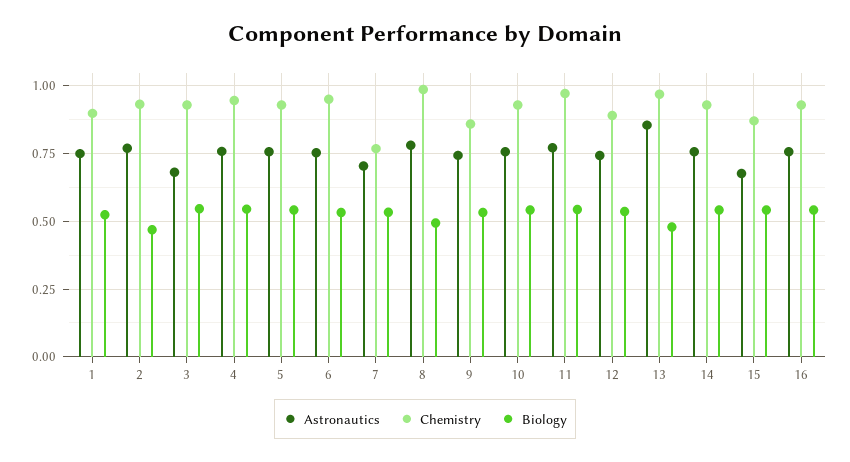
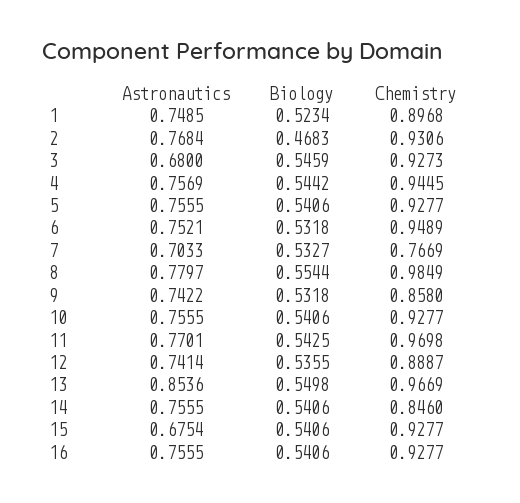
  {
    "Astronautics": {
      "1": 0.7485,
      "2": 0.7684,
      "3": 0.68,
      "4": 0.7569,
      "5": 0.7555,
      "6": 0.7521,
      "7": 0.7033,
      "8": 0.7797,
      "9": 0.7422,
      "10": 0.7555,
      "11": 0.7701,
      "12": 0.7414,
      "13": 0.8536,
      "14": 0.7555,
      "15": 0.6754,
      "16": 0.7555
    },
    "Chemistry": {
      "1": 0.8968,
      "2": 0.9306,
      "3": 0.9273,
      "4": 0.9445,
      "5": 0.9277,
      "6": 0.9489,
      "7": 0.7669,
      "8": 0.9849,
      "9": 0.858,
      "10": 0.9277,
      "11": 0.9698,
      "12": 0.8887,
      "13": 0.9669,
-     "14": 0.925,
+     "14": 0.846,
-     "15": 0.875,
+     "15": 0.9277,
      "16": 0.9277
    },
    "Biology": {
      "1": 0.5234,
      "2": 0.4683,
      "3": 0.5459,
      "4": 0.5442,
      "5": 0.5406,
      "6": 0.5318,
      "7": 0.5327,
-     "8": 0.5,
+     "8": 0.5544,
      "9": 0.5318,
      "10": 0.5406,
      "11": 0.5425,
      "12": 0.5355,
-     "13": 0.475,
+     "13": 0.5498,
      "14": 0.5406,
      "15": 0.5406,
      "16": 0.5406
    }
  }

